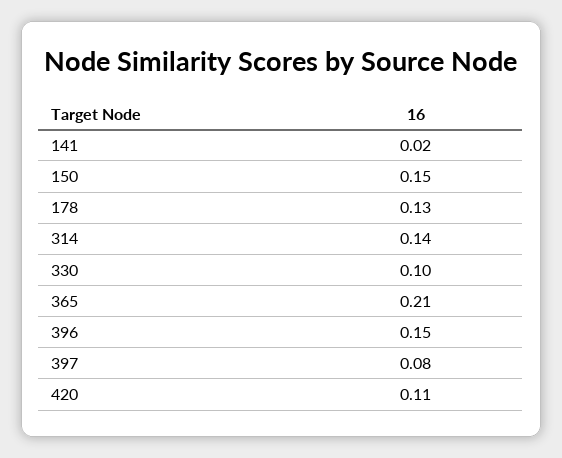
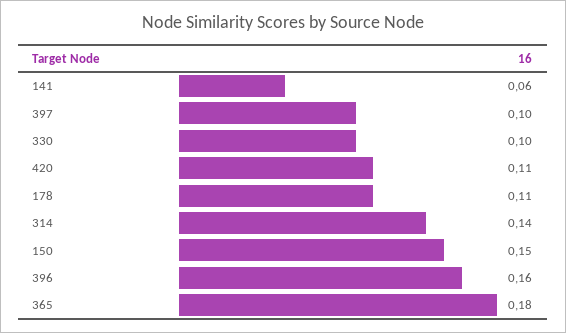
  {
-   "141": 0.02,
+   "141": 0.06,
    "150": 0.15,
-   "178": 0.13,
+   "178": 0.11,
    "314": 0.14,
    "330": 0.1,
-   "365": 0.21,
+   "365": 0.18,
-   "396": 0.15,
+   "396": 0.16,
-   "397": 0.08,
+   "397": 0.1,
    "420": 0.11
  }

